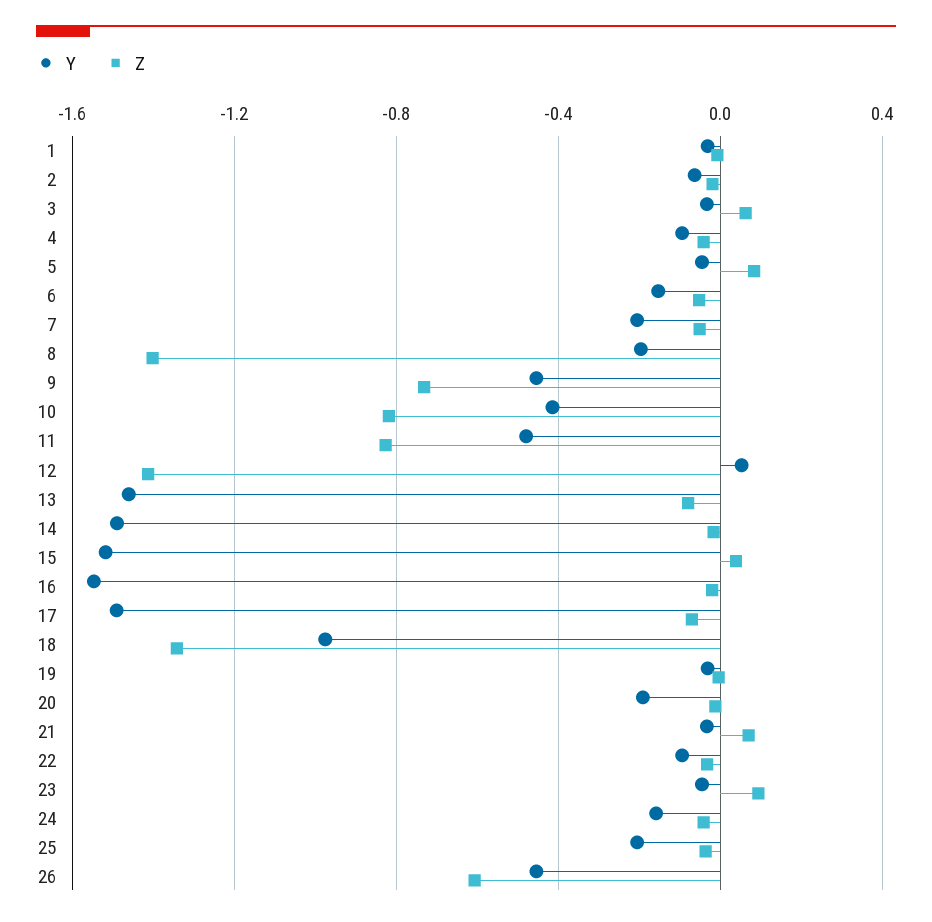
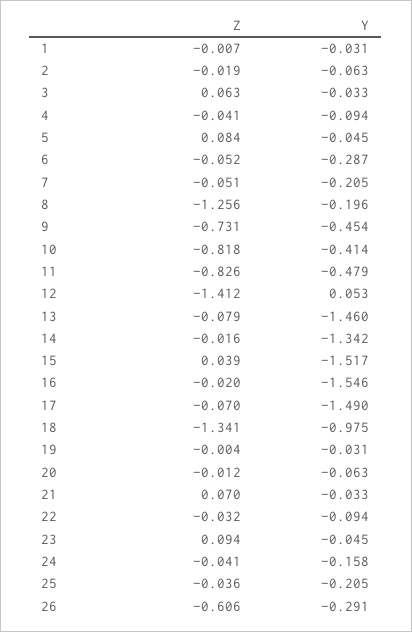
  {
    "Y": {
      "1": -0.031,
      "2": -0.063,
      "3": -0.033,
      "4": -0.094,
      "5": -0.045,
-     "6": -0.15,
+     "6": -0.287,
      "7": -0.205,
      "8": -0.196,
      "9": -0.454,
      "10": -0.414,
      "11": -0.479,
      "12": 0.053,
      "13": -1.46,
-     "14": -1.5,
+     "14": -1.342,
      "15": -1.517,
      "16": -1.546,
      "17": -1.49,
      "18": -0.975,
      "19": -0.031,
-     "20": -0.2,
+     "20": -0.063,
      "21": -0.033,
      "22": -0.094,
      "23": -0.045,
      "24": -0.158,
      "25": -0.205,
-     "26": -0.45
+     "26": -0.291
    },
    "Z": {
      "1": -0.007,
      "2": -0.019,
      "3": 0.063,
      "4": -0.041,
      "5": 0.084,
      "6": -0.052,
      "7": -0.051,
-     "8": -1.4,
+     "8": -1.256,
      "9": -0.731,
      "10": -0.818,
      "11": -0.826,
      "12": -1.412,
      "13": -0.079,
      "14": -0.016,
      "15": 0.039,
      "16": -0.02,
      "17": -0.07,
      "18": -1.341,
      "19": -0.004,
      "20": -0.012,
      "21": 0.07,
      "22": -0.032,
      "23": 0.094,
      "24": -0.041,
      "25": -0.036,
      "26": -0.606
    }
  }

